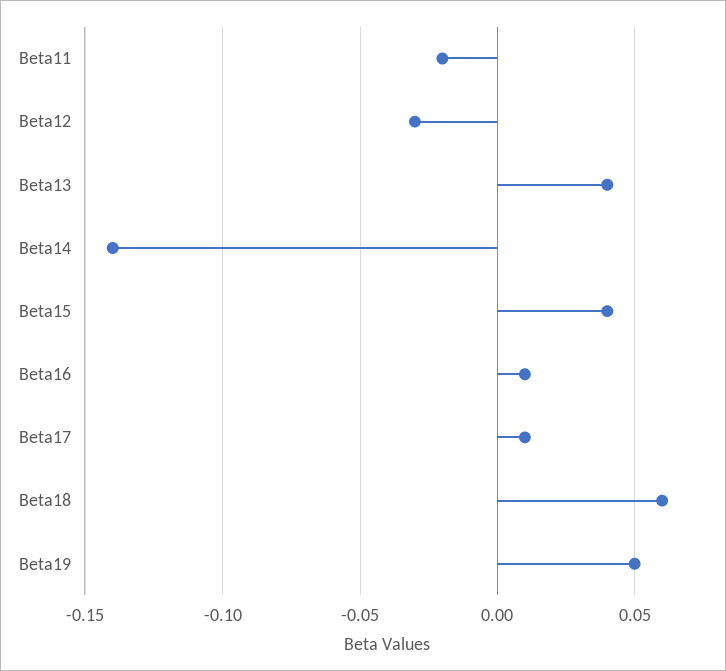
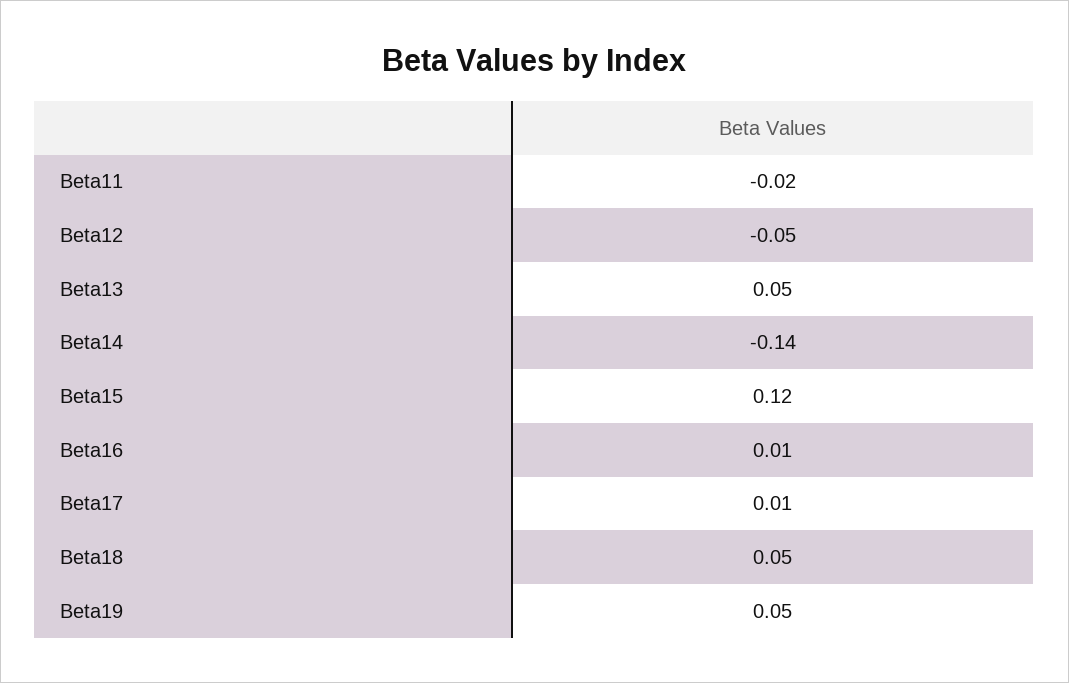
  {
    "Beta11": -0.02,
-   "Beta12": -0.03,
+   "Beta12": -0.05,
-   "Beta13": 0.04,
+   "Beta13": 0.05,
    "Beta14": -0.14,
-   "Beta15": 0.04,
+   "Beta15": 0.12,
    "Beta16": 0.01,
    "Beta17": 0.01,
-   "Beta18": 0.06,
+   "Beta18": 0.05,
    "Beta19": 0.05
  }

